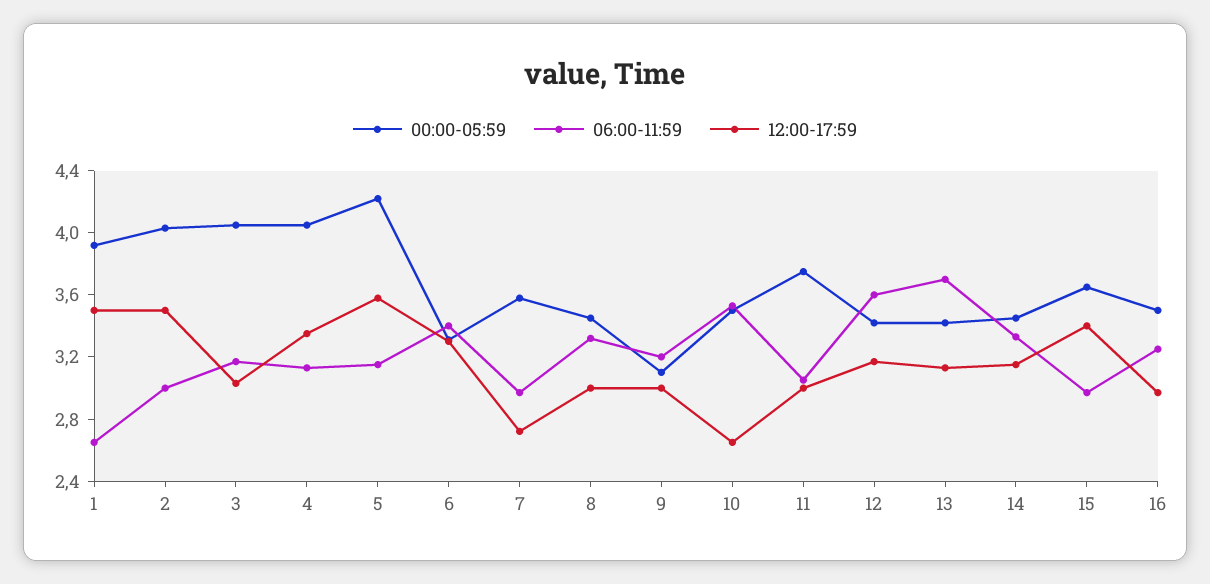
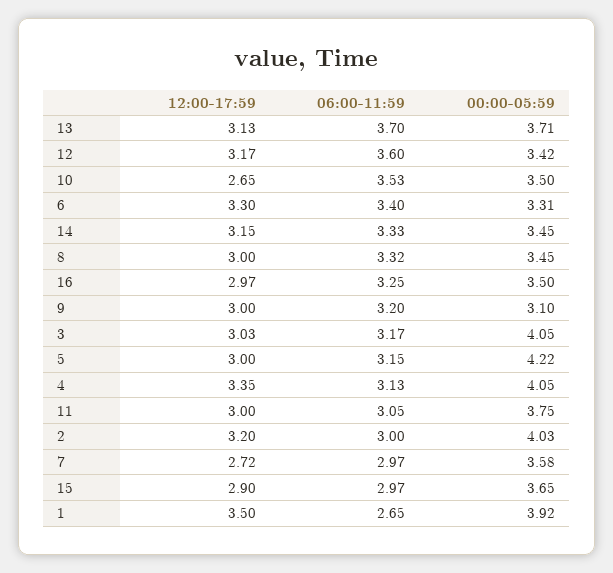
  {
    "00:00-05:59": {
      "1": 3.92,
      "2": 4.03,
      "3": 4.05,
      "4": 4.05,
      "5": 4.22,
      "6": 3.31,
      "7": 3.58,
      "8": 3.45,
      "9": 3.1,
      "10": 3.5,
      "11": 3.75,
      "12": 3.42,
-     "13": 3.4,
+     "13": 3.71,
      "14": 3.45,
      "15": 3.65,
      "16": 3.5
    },
    "06:00-11:59": {
      "1": 2.65,
      "2": 3,
      "3": 3.17,
      "4": 3.13,
      "5": 3.15,
      "6": 3.4,
      "7": 2.97,
      "8": 3.32,
      "9": 3.2,
      "10": 3.53,
      "11": 3.05,
      "12": 3.6,
      "13": 3.7,
      "14": 3.33,
      "15": 2.97,
      "16": 3.25
    },
    "12:00-17:59": {
      "1": 3.5,
-     "2": 3.5,
+     "2": 3.2,
      "3": 3.03,
      "4": 3.35,
-     "5": 3.6,
+     "5": 3,
      "6": 3.3,
      "7": 2.72,
      "8": 3,
      "9": 3,
      "10": 2.65,
      "11": 3,
      "12": 3.17,
      "13": 3.13,
      "14": 3.15,
-     "15": 3.4,
+     "15": 2.9,
      "16": 2.97
    }
  }

